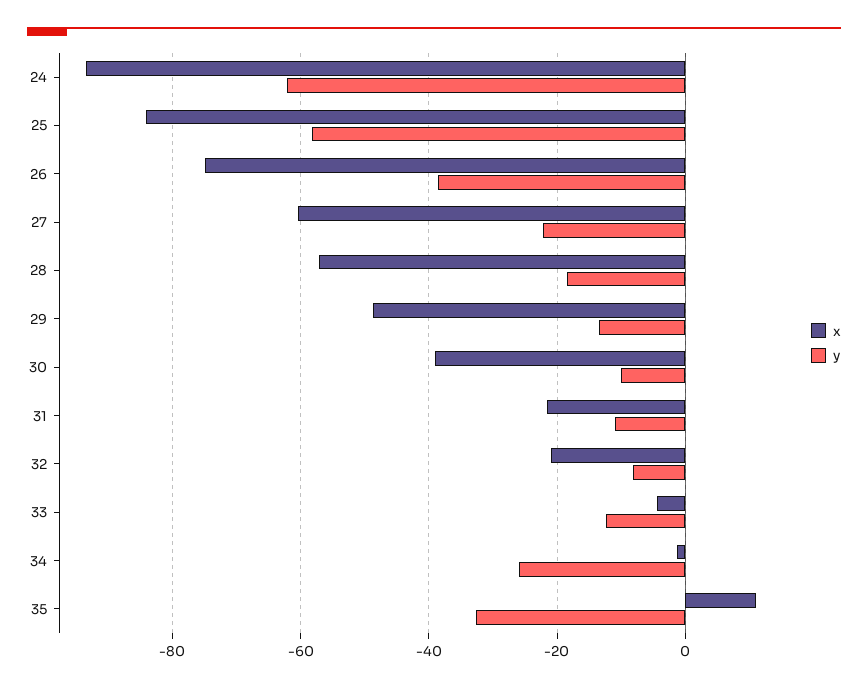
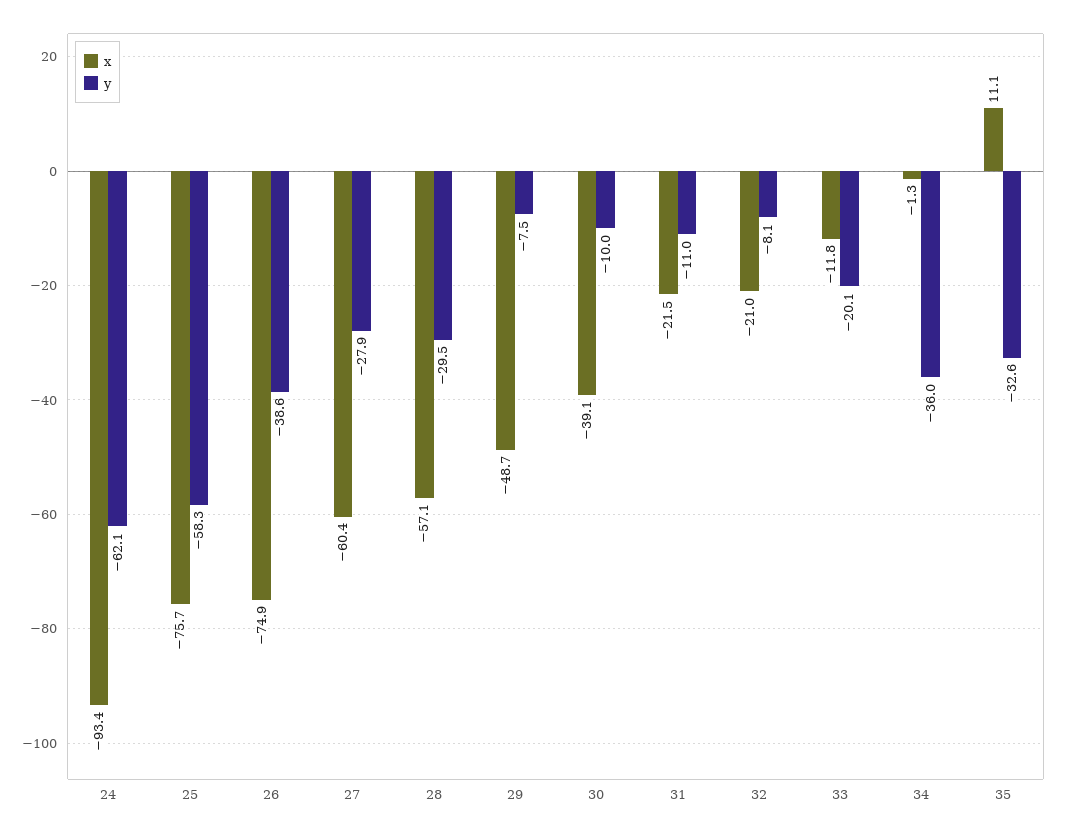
  {
    "x": {
      "24": -93.4,
-     "25": -84,
+     "25": -75.7,
      "26": -74.9,
      "27": -60.4,
      "28": -57.1,
      "29": -48.7,
      "30": -39.1,
      "31": -21.5,
      "32": -21,
-     "33": -4,
+     "33": -11.8,
      "34": -1.3,
      "35": 11.1
    },
    "y": {
      "24": -62.1,
      "25": -58.3,
      "26": -38.6,
-     "27": -22,
+     "27": -27.9,
-     "28": -18,
+     "28": -29.5,
-     "29": -14,
+     "29": -7.5,
      "30": -10,
      "31": -11,
      "32": -8.1,
-     "33": -12,
+     "33": -20.1,
-     "34": -26,
+     "34": -36,
      "35": -32.6
    }
  }

